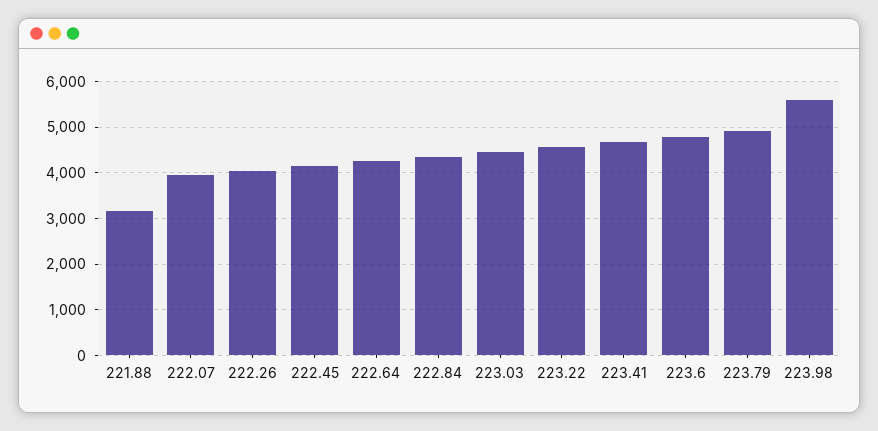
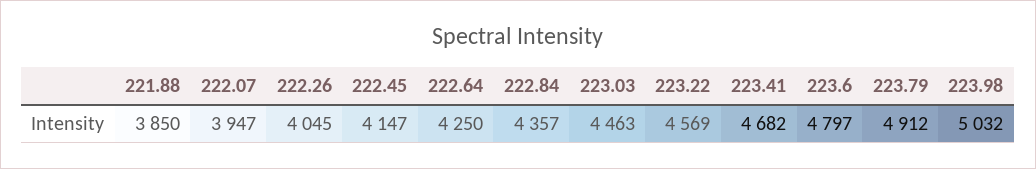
  {
-   "221.88": 3200,
+   "221.88": 3850,
    "222.07": 3947,
    "222.26": 4045,
    "222.45": 4147,
    "222.64": 4250,
    "222.84": 4357,
    "223.03": 4463,
    "223.22": 4569,
    "223.41": 4682,
    "223.6": 4797,
    "223.79": 4912,
-   "223.98": 5600
+   "223.98": 5032
  }

